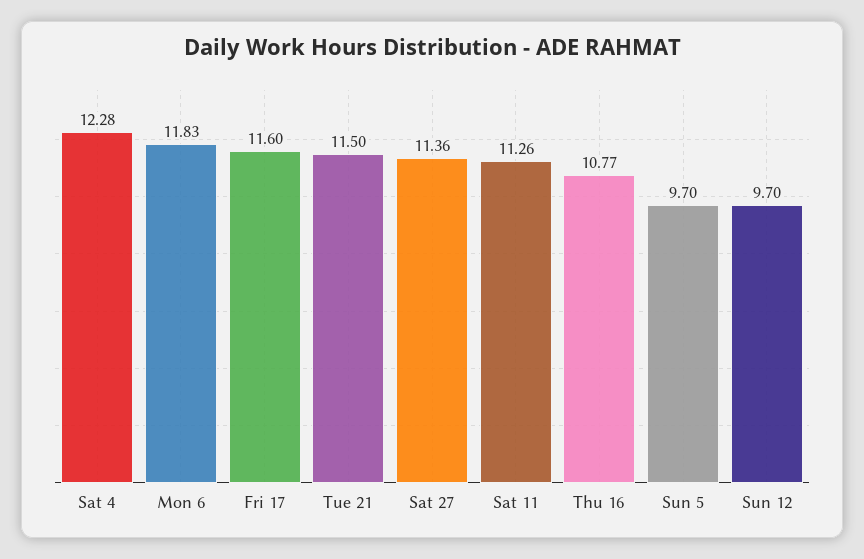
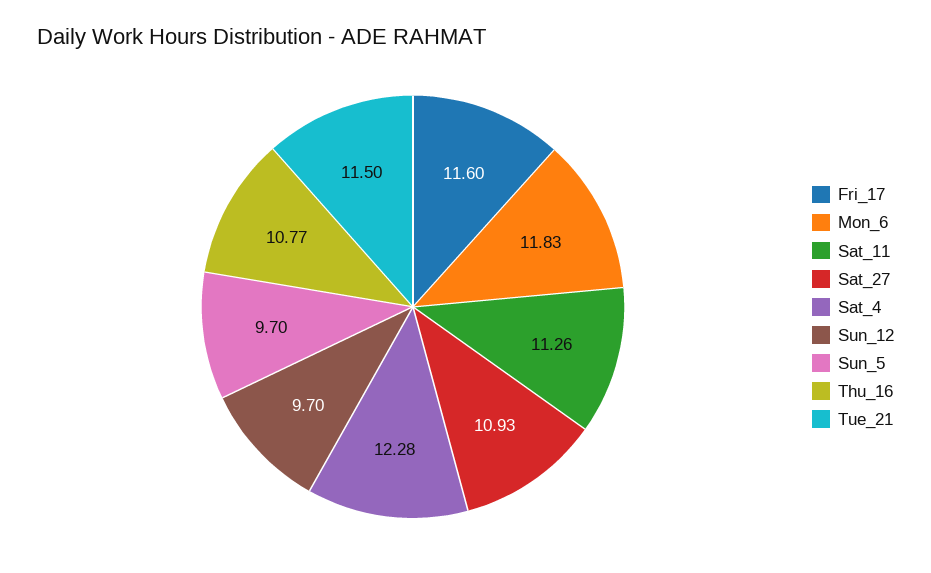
  {
    "Sat 4": 12.28,
    "Mon 6": 11.83,
    "Fri 17": 11.6,
    "Tue 21": 11.5,
-   "Sat 27": 11.36,
+   "Sat 27": 10.93,
    "Sat 11": 11.26,
    "Thu 16": 10.77,
    "Sun 5": 9.7,
    "Sun 12": 9.7
  }

